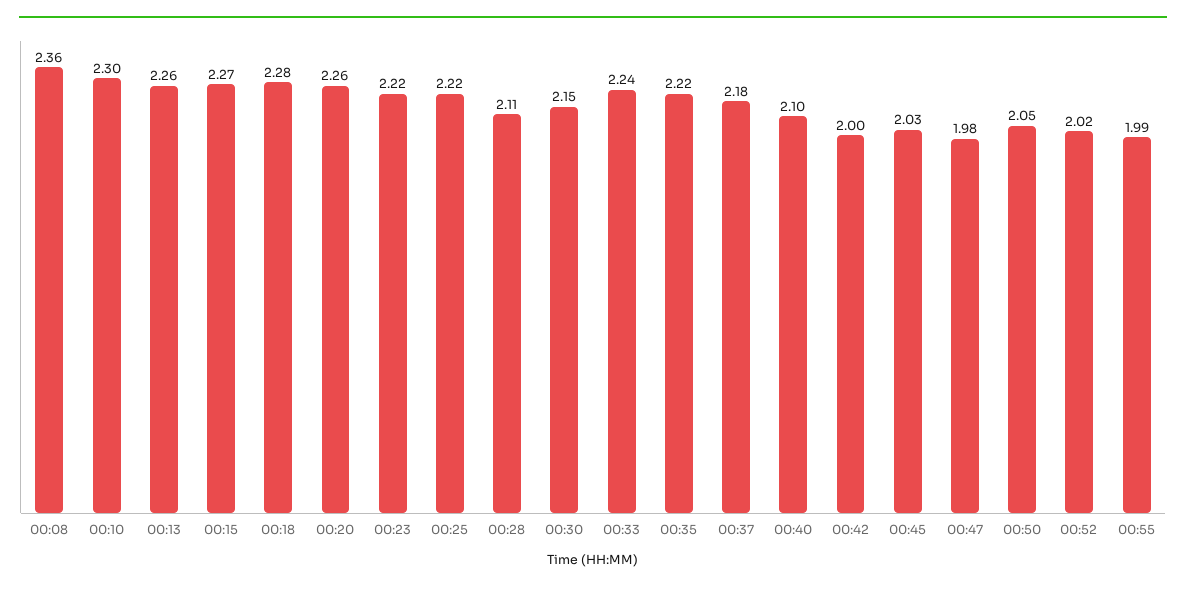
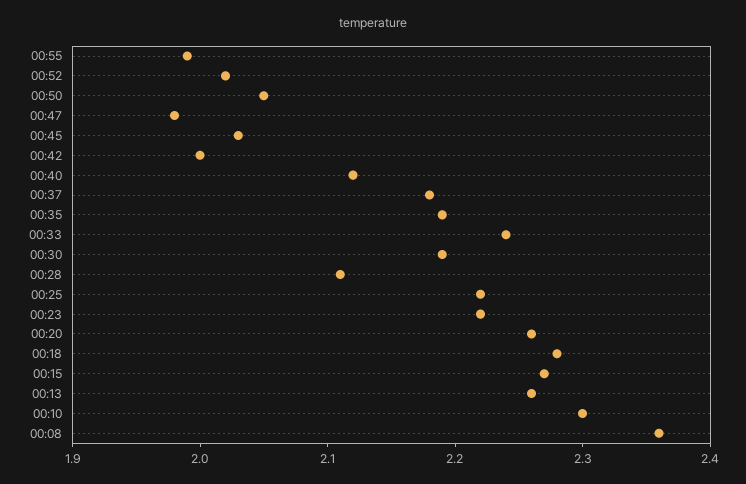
  {
    "00:08": 2.36,
    "00:10": 2.3,
    "00:13": 2.26,
    "00:15": 2.27,
    "00:18": 2.28,
    "00:20": 2.26,
    "00:23": 2.22,
    "00:25": 2.22,
    "00:28": 2.11,
-   "00:30": 2.15,
+   "00:30": 2.19,
    "00:33": 2.24,
-   "00:35": 2.22,
+   "00:35": 2.19,
    "00:37": 2.18,
-   "00:40": 2.1,
+   "00:40": 2.12,
    "00:42": 2,
    "00:45": 2.03,
    "00:47": 1.98,
    "00:50": 2.05,
    "00:52": 2.02,
    "00:55": 1.99
  }

